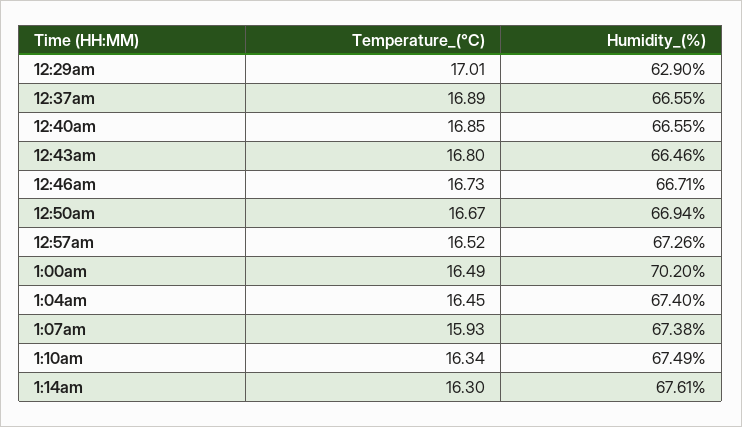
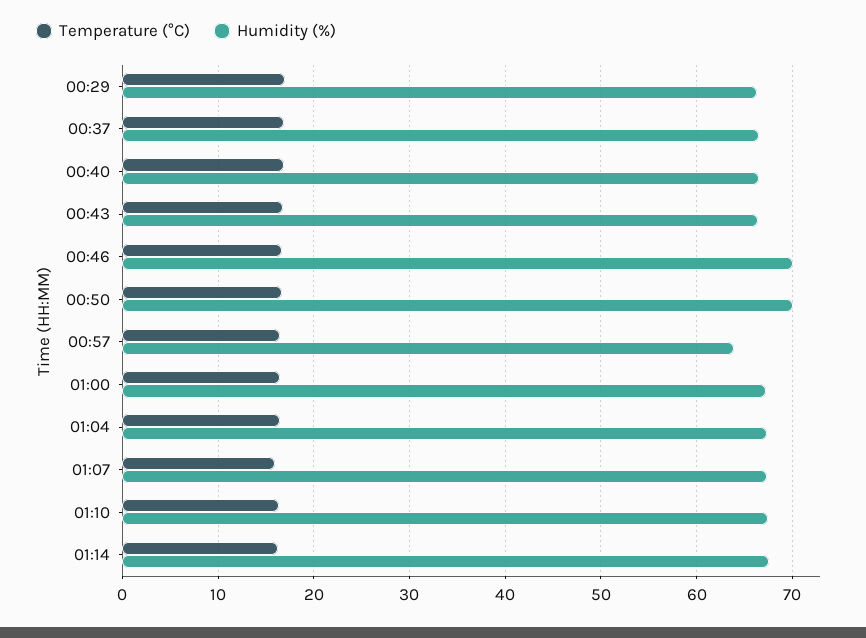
  {
    "Temperature_(°C)": {
      "12:29am": 17.01,
      "12:37am": 16.89,
      "12:40am": 16.85,
      "12:43am": 16.8,
      "12:46am": 16.73,
      "12:50am": 16.67,
      "12:57am": 16.52,
      "1:00am": 16.49,
      "1:04am": 16.45,
      "1:07am": 15.93,
      "1:10am": 16.34,
      "1:14am": 16.3
    },
    "Humidity_(%)": {
-     "12:29am": 62.9,
+     "12:29am": 66,
      "12:37am": 66.55,
      "12:40am": 66.55,
      "12:43am": 66.46,
-     "12:46am": 66.71,
+     "12:46am": 70,
-     "12:50am": 66.94,
+     "12:50am": 70,
-     "12:57am": 67.26,
+     "12:57am": 64,
-     "1:00am": 70.2,
+     "1:00am": 67,
      "1:04am": 67.4,
      "1:07am": 67.38,
      "1:10am": 67.49,
      "1:14am": 67.61
    }
  }

